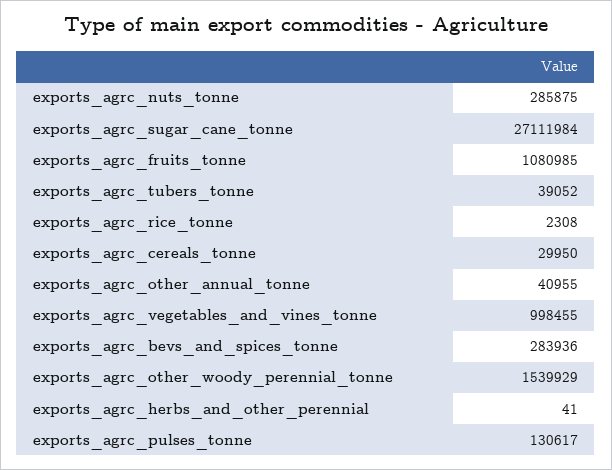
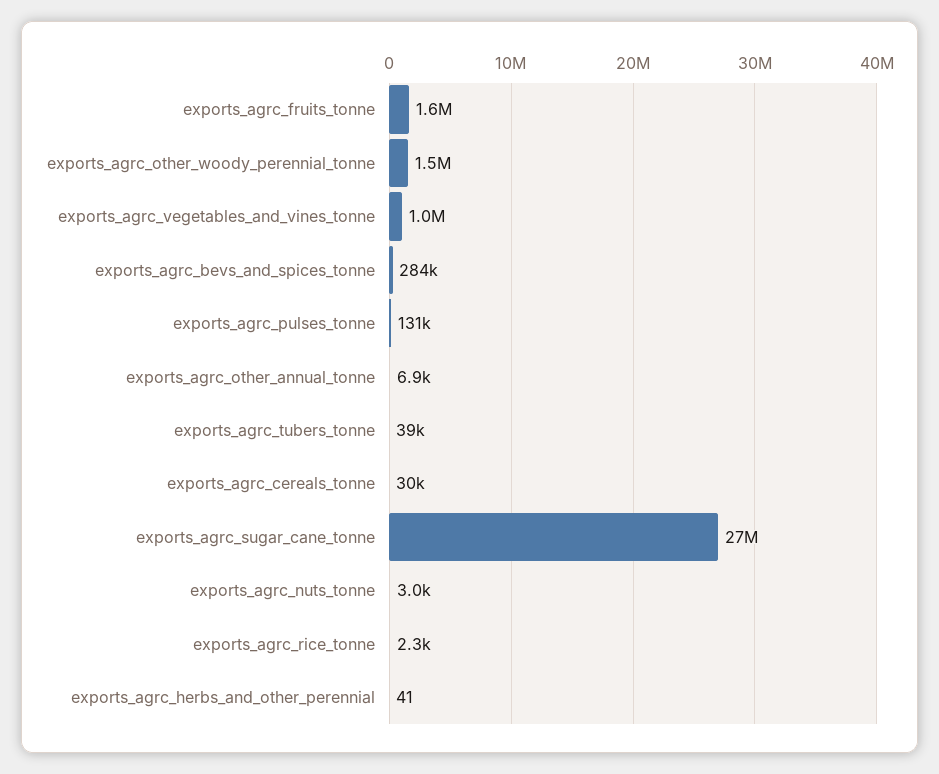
  {
-   "exports_agrc_nuts_tonne": 285875,
+   "exports_agrc_nuts_tonne": 3000,
    "exports_agrc_sugar_cane_tonne": 27111984,
-   "exports_agrc_fruits_tonne": 1080985,
+   "exports_agrc_fruits_tonne": 1600000,
    "exports_agrc_tubers_tonne": 39052,
    "exports_agrc_rice_tonne": 2308,
    "exports_agrc_cereals_tonne": 29950,
-   "exports_agrc_other_annual_tonne": 40955,
+   "exports_agrc_other_annual_tonne": 6900,
    "exports_agrc_vegetables_and_vines_tonne": 998455,
    "exports_agrc_bevs_and_spices_tonne": 283936,
    "exports_agrc_other_woody_perennial_tonne": 1539929,
    "exports_agrc_herbs_and_other_perennial": 41,
    "exports_agrc_pulses_tonne": 130617
  }

